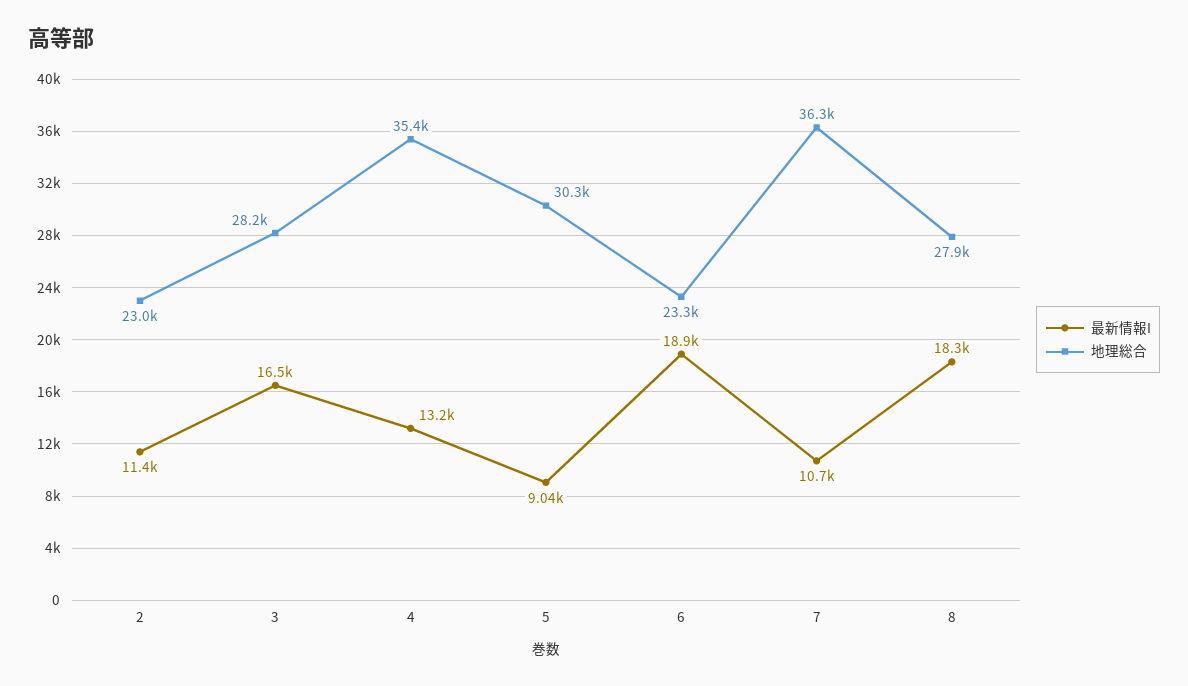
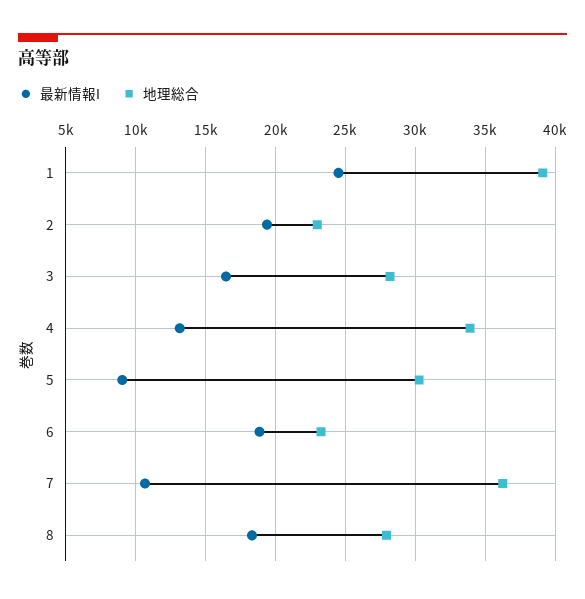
  {
    "最新情報I": {
-     "2": 11400,
+     "2": 19500,
      "3": 16500,
      "4": 13200,
      "5": 9040,
      "6": 18900,
      "7": 10700,
-     "8": 18300
+     "8": 18300,
+     "1": 24500
    },
    "地理総合": {
      "2": 23000,
      "3": 28200,
-     "4": 35400,
+     "4": 34000,
      "5": 30300,
      "6": 23300,
      "7": 36300,
-     "8": 27900
+     "8": 27900,
+     "1": 39000
    }
  }

